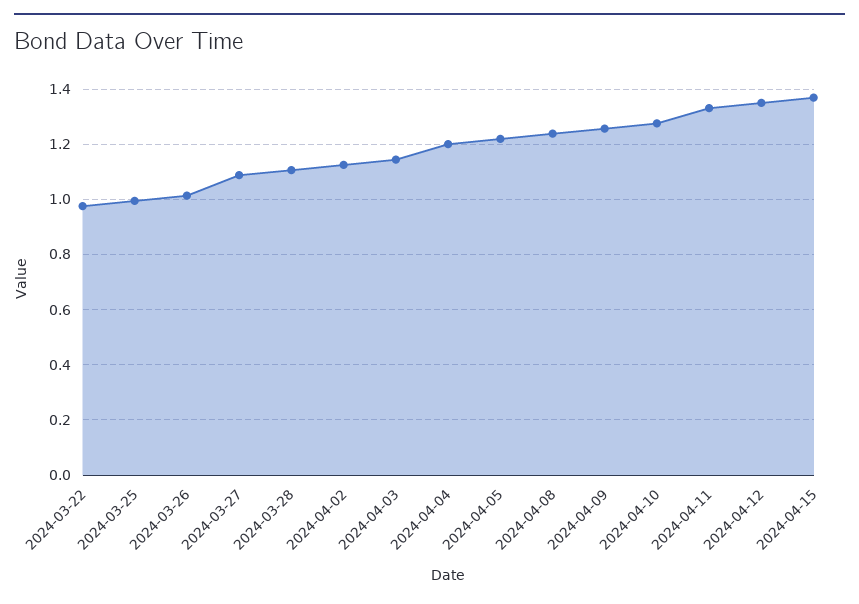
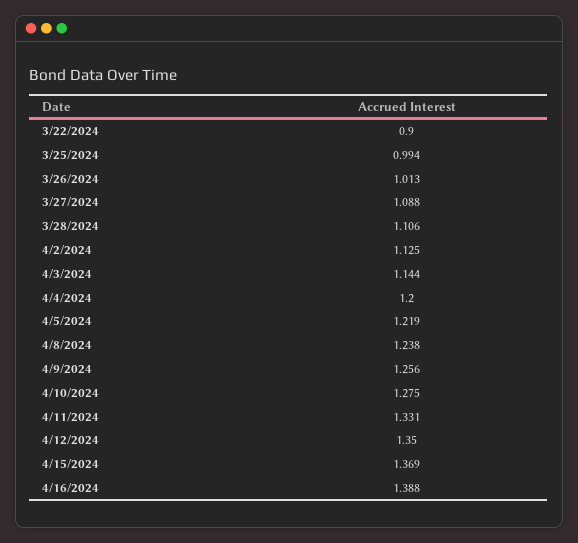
  {
-   "2024-03-22": 0.975,
+   "2024-03-22": 0.9,
    "2024-03-25": 0.994,
    "2024-03-26": 1.013,
    "2024-03-27": 1.088,
    "2024-03-28": 1.106,
    "2024-04-02": 1.125,
    "2024-04-03": 1.144,
    "2024-04-04": 1.2,
    "2024-04-05": 1.219,
    "2024-04-08": 1.238,
    "2024-04-09": 1.256,
    "2024-04-10": 1.275,
    "2024-04-11": 1.331,
    "2024-04-12": 1.35,
-   "2024-04-15": 1.369
+   "2024-04-15": 1.369,
+   "4/16/2024": 1.388
  }

